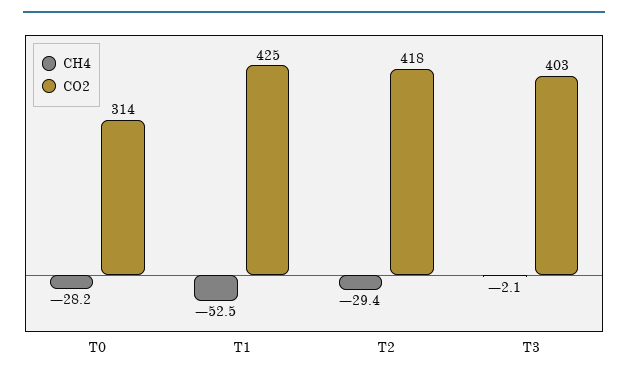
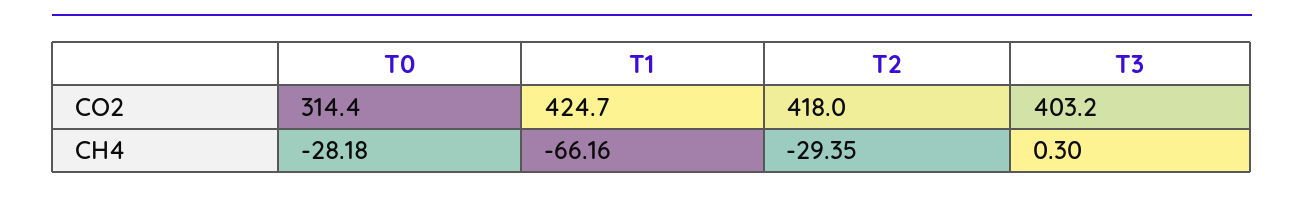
  {
    "CH4": {
      "T0": -28.18,
-     "T1": -52.5,
+     "T1": -66.16,
      "T2": -29.35,
-     "T3": -2.1
+     "T3": 0.3
    },
    "CO2": {
      "T0": 314.4,
      "T1": 424.7,
      "T2": 418,
      "T3": 403.2
    }
  }

